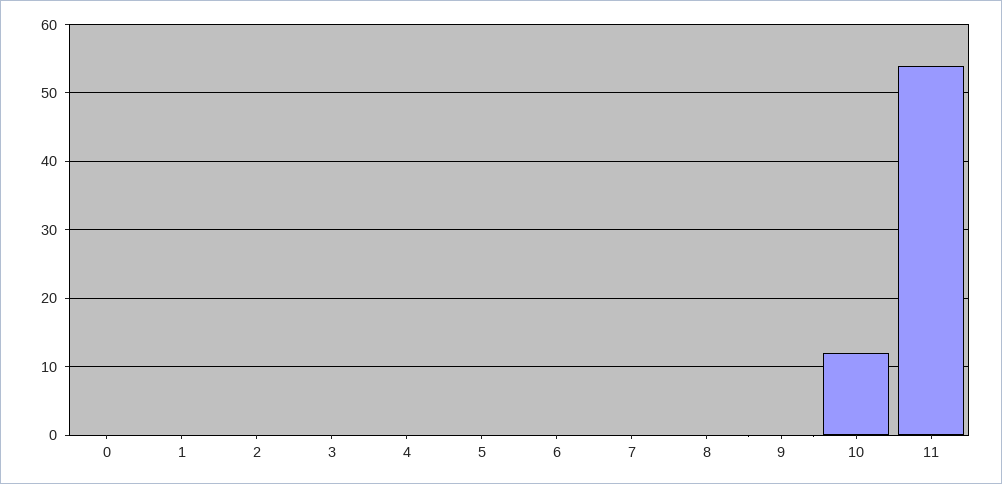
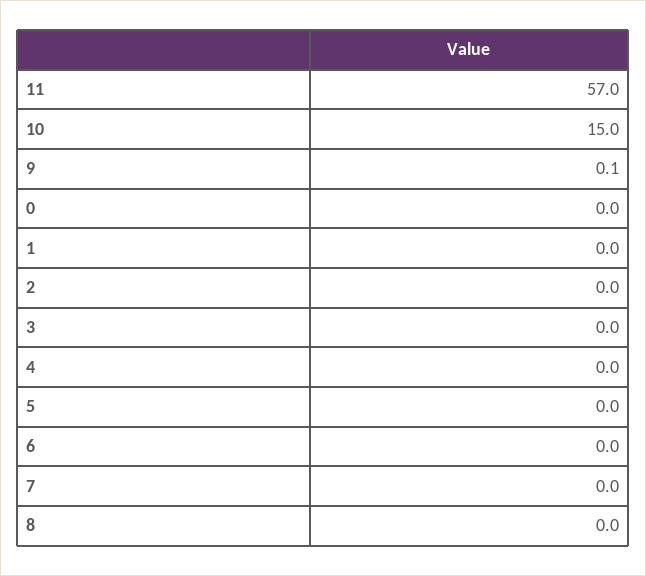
  {
    "0": 0,
    "1": 0,
    "2": 0,
    "3": 0,
    "4": 0,
    "5": 0,
    "6": 0,
    "7": 0,
    "8": 0,
    "9": 0.1,
-   "10": 12,
+   "10": 15,
-   "11": 54
+   "11": 57
  }

